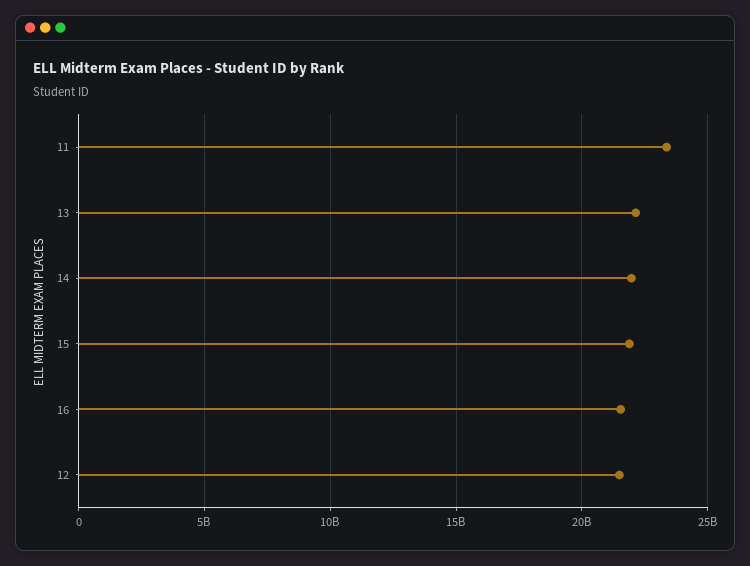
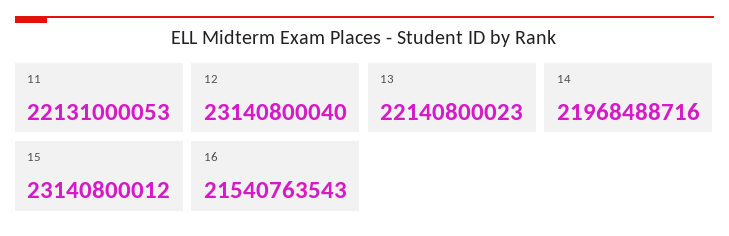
  {
-   "11": 23500000000,
+   "11": 22131000053,
    "13": 22140800023,
    "14": 21968488716,
-   "15": 22000000000,
+   "15": 23140800012,
    "16": 21540763543,
-   "12": 21500000000
+   "12": 23140800040
  }

